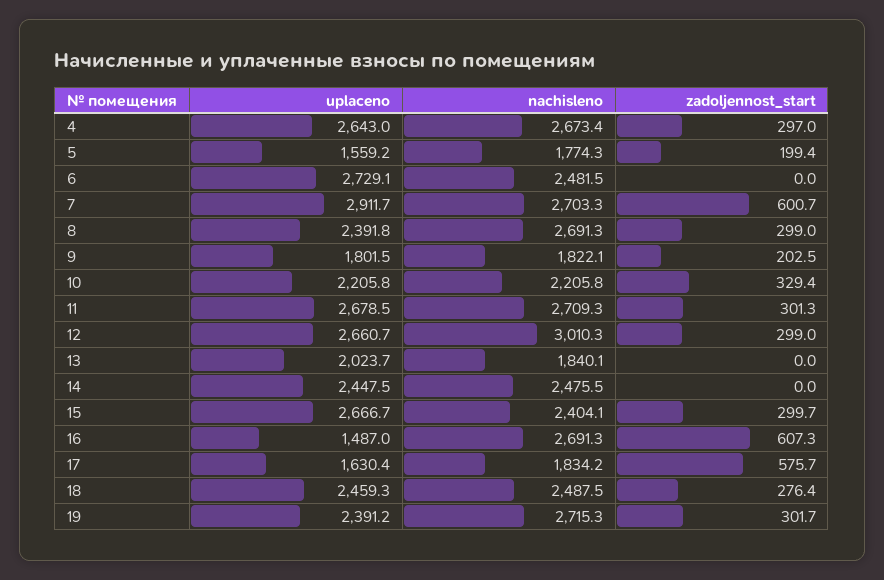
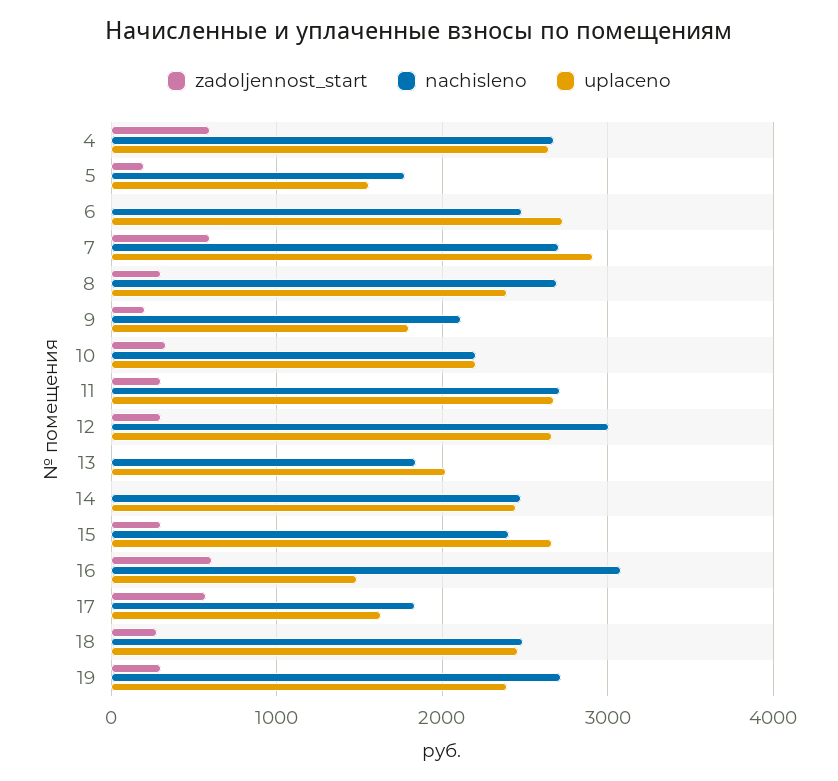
  {
    "uplaceno": {
      "4": 2643,
      "5": 1559.2,
      "6": 2729.1,
      "7": 2911.7,
      "8": 2391.8,
      "9": 1801.5,
      "10": 2205.8,
      "11": 2678.5,
      "12": 2660.7,
      "13": 2023.7,
      "14": 2447.5,
      "15": 2666.7,
      "16": 1487,
      "17": 1630.4,
      "18": 2459.3,
      "19": 2391.2
    },
    "nachisleno": {
      "4": 2673.4,
      "5": 1774.3,
      "6": 2481.5,
      "7": 2703.3,
      "8": 2691.3,
-     "9": 1822.1,
+     "9": 2100,
      "10": 2205.8,
      "11": 2709.3,
      "12": 3010.3,
      "13": 1840.1,
      "14": 2475.5,
      "15": 2404.1,
-     "16": 2691.3,
+     "16": 3100,
      "17": 1834.2,
      "18": 2487.5,
      "19": 2715.3
    },
    "zadoljennost_start": {
-     "4": 297,
+     "4": 600,
      "5": 199.4,
      "6": 0,
      "7": 600.7,
      "8": 299,
      "9": 202.5,
      "10": 329.4,
      "11": 301.3,
      "12": 299,
      "13": 0,
      "14": 0,
      "15": 299.7,
      "16": 607.3,
      "17": 575.7,
      "18": 276.4,
      "19": 301.7
    }
  }

